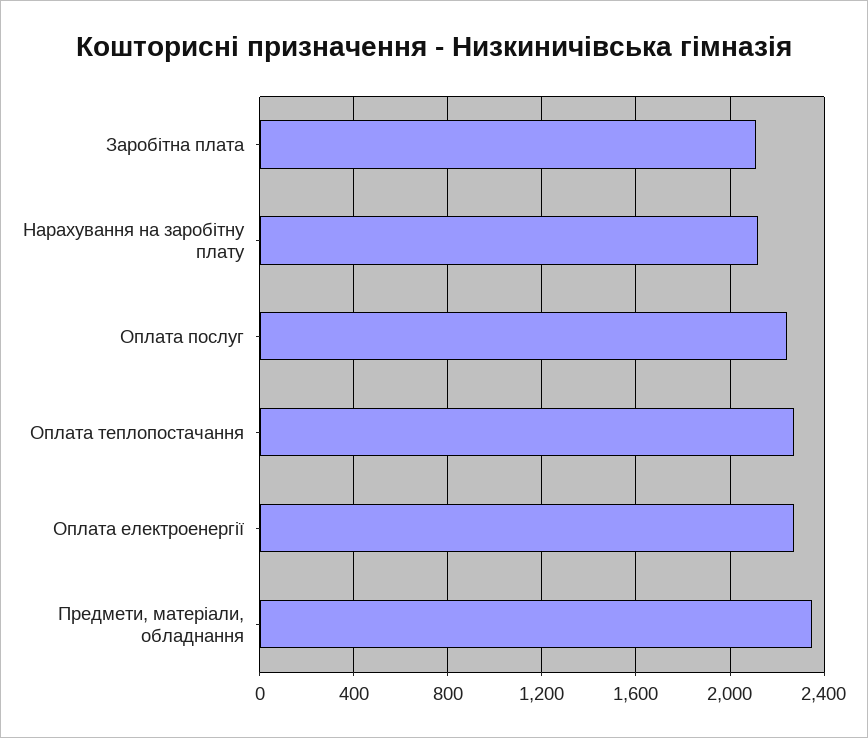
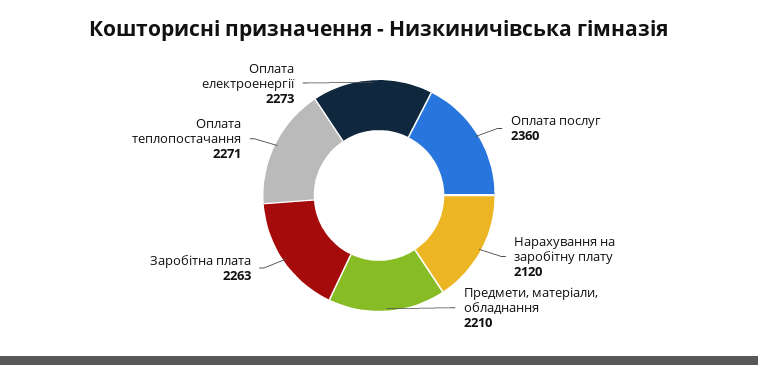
  {
-   "Заробітна плата": 2100,
+   "Заробітна плата": 2263,
    "Нарахування на заробітну плату": 2120,
-   "Оплата послуг": 2250,
+   "Оплата послуг": 2360,
    "Оплата теплопостачання": 2271,
    "Оплата електроенергії": 2273,
-   "Предмети, матеріали, обладнання": 2350
+   "Предмети, матеріали, обладнання": 2210
  }

